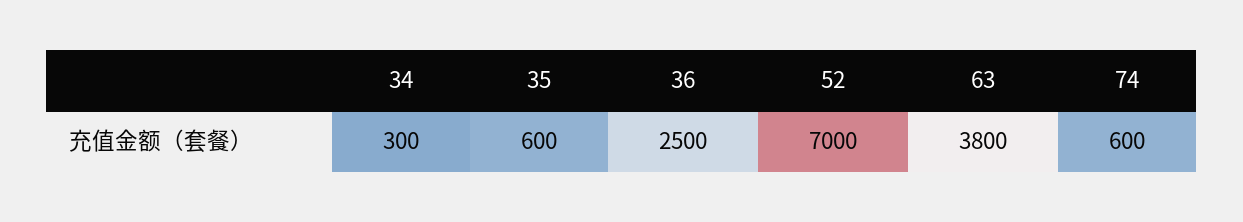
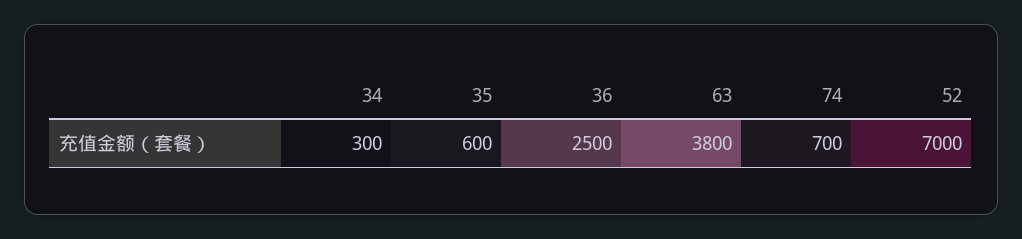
  {
    "34": 300,
    "35": 600,
    "36": 2500,
    "52": 7000,
    "63": 3800,
-   "74": 600
+   "74": 700
  }

